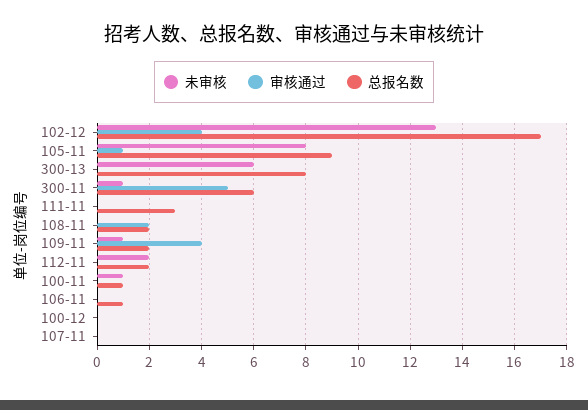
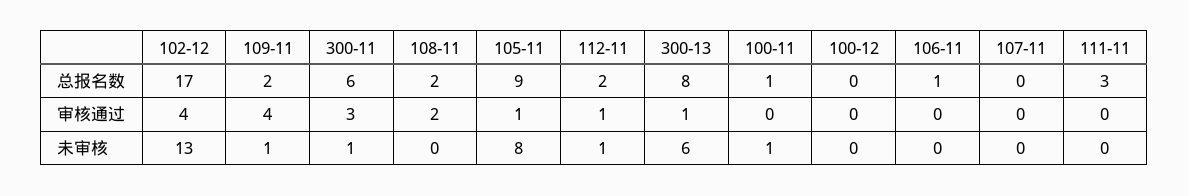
  {
    "未审核": {
      "102-12": 13,
      "105-11": 8,
      "300-13": 6,
      "300-11": 1,
      "111-11": 0,
      "108-11": 0,
      "109-11": 1,
-     "112-11": 2,
+     "112-11": 1,
      "100-11": 1,
      "106-11": 0,
      "100-12": 0,
      "107-11": 0
    },
    "审核通过": {
      "102-12": 4,
      "105-11": 1,
-     "300-13": 0,
+     "300-13": 1,
-     "300-11": 5,
+     "300-11": 3,
      "111-11": 0,
      "108-11": 2,
      "109-11": 4,
-     "112-11": 0,
+     "112-11": 1,
      "100-11": 0,
      "106-11": 0,
      "100-12": 0,
      "107-11": 0
    },
    "总报名数": {
      "102-12": 17,
      "105-11": 9,
      "300-13": 8,
      "300-11": 6,
      "111-11": 3,
      "108-11": 2,
      "109-11": 2,
      "112-11": 2,
      "100-11": 1,
      "106-11": 1,
      "100-12": 0,
      "107-11": 0
    }
  }

